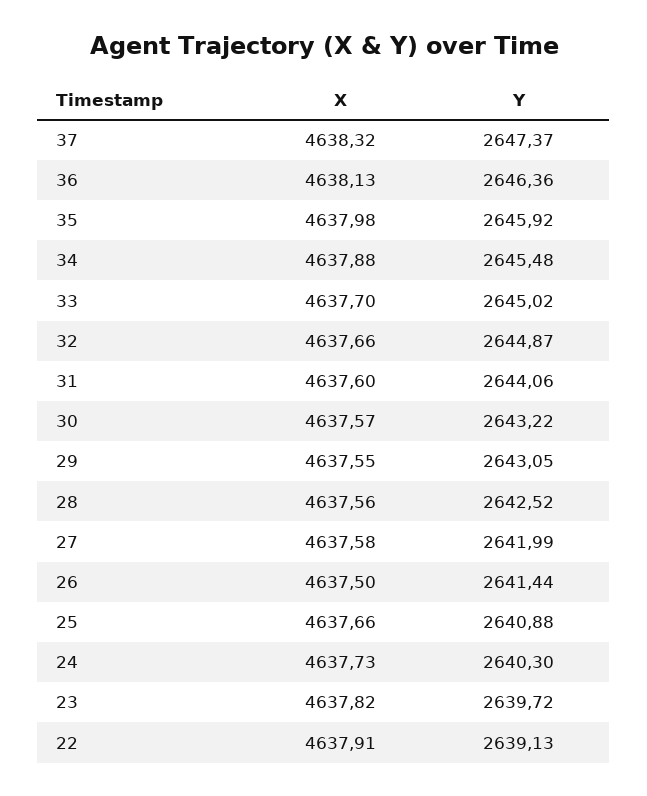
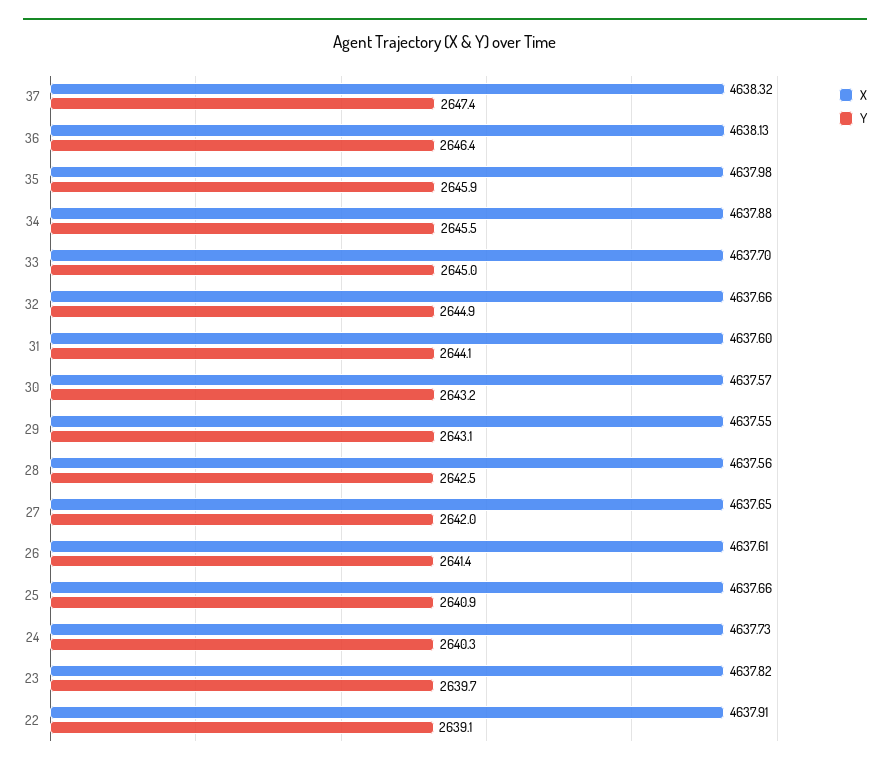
  {
    "X": {
      "37": 4638.32,
      "36": 4638.13,
      "35": 4637.98,
      "34": 4637.88,
      "33": 4637.7,
      "32": 4637.66,
      "31": 4637.6,
      "30": 4637.57,
      "29": 4637.55,
      "28": 4637.56,
-     "27": 4637.58,
+     "27": 4637.65,
-     "26": 4637.5,
+     "26": 4637.61,
      "25": 4637.66,
      "24": 4637.73,
      "23": 4637.82,
      "22": 4637.91
    },
    "Y": {
      "37": 2647.37,
      "36": 2646.36,
      "35": 2645.92,
      "34": 2645.48,
      "33": 2645.02,
      "32": 2644.87,
      "31": 2644.06,
      "30": 2643.22,
      "29": 2643.05,
      "28": 2642.52,
      "27": 2641.99,
      "26": 2641.44,
      "25": 2640.88,
      "24": 2640.3,
      "23": 2639.72,
      "22": 2639.13
    }
  }

